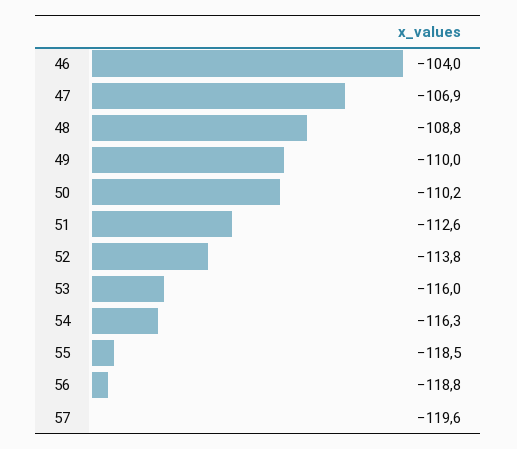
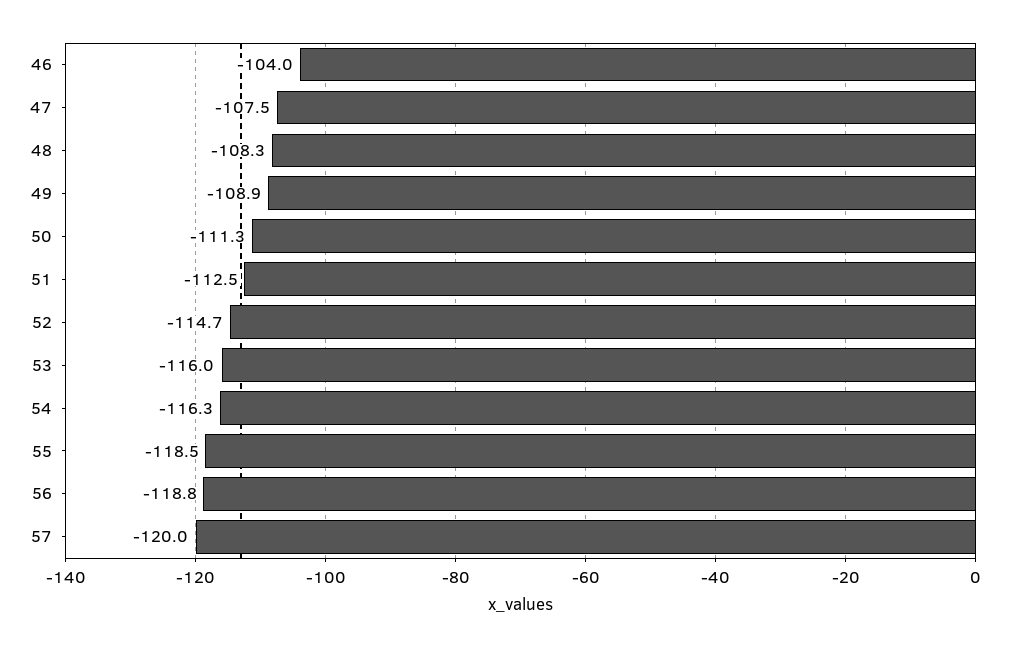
  {
    "46": -104,
-   "47": -106.9,
+   "47": -107.5,
-   "48": -108.8,
+   "48": -108.3,
-   "49": -110,
+   "49": -108.9,
-   "50": -110.2,
+   "50": -111.3,
-   "51": -112.6,
+   "51": -112.5,
-   "52": -113.8,
+   "52": -114.7,
    "53": -116,
    "54": -116.3,
    "55": -118.5,
    "56": -118.8,
-   "57": -119.6
+   "57": -120
  }

